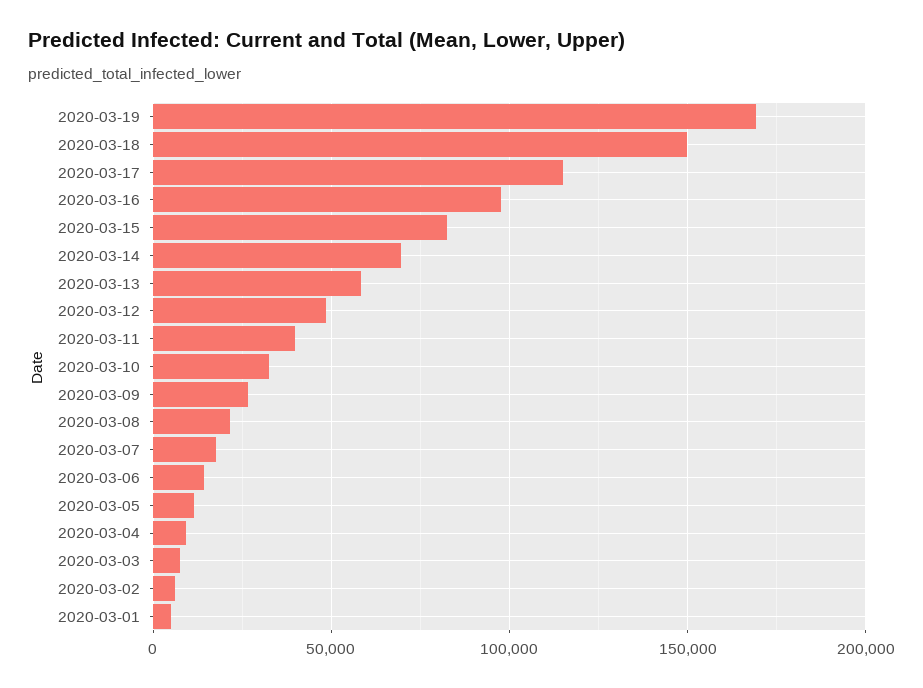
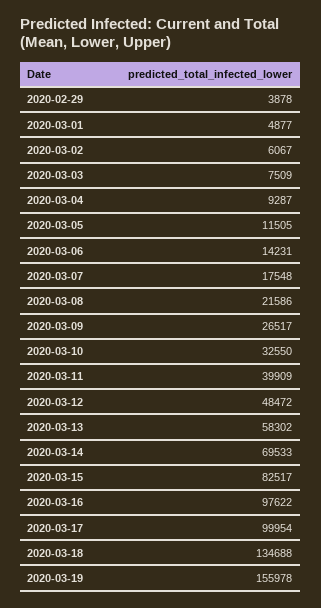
  {
-   "2020-03-19": 170000,
+   "2020-03-19": 155978,
-   "2020-03-18": 150000,
+   "2020-03-18": 134688,
-   "2020-03-17": 115000,
+   "2020-03-17": 99954,
    "2020-03-16": 97622,
    "2020-03-15": 82517,
    "2020-03-14": 69533,
    "2020-03-13": 58302,
    "2020-03-12": 48472,
    "2020-03-11": 39909,
    "2020-03-10": 32550,
    "2020-03-09": 26517,
    "2020-03-08": 21586,
    "2020-03-07": 17548,
    "2020-03-06": 14231,
    "2020-03-05": 11505,
    "2020-03-04": 9287,
    "2020-03-03": 7509,
    "2020-03-02": 6067,
-   "2020-03-01": 4877
+   "2020-03-01": 4877,
+   "2020-02-29": 3878
  }

